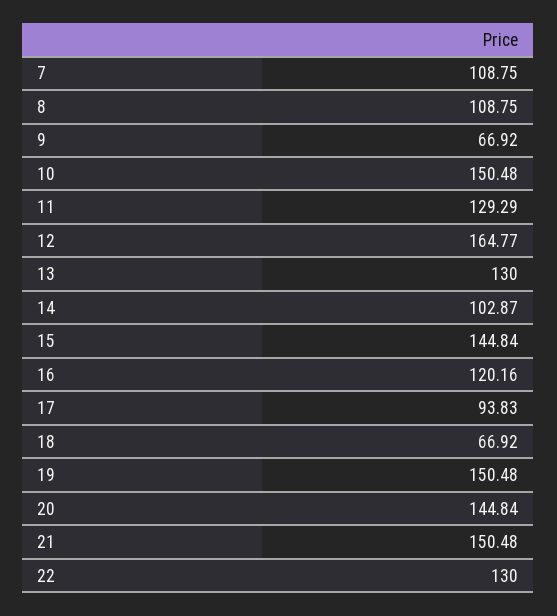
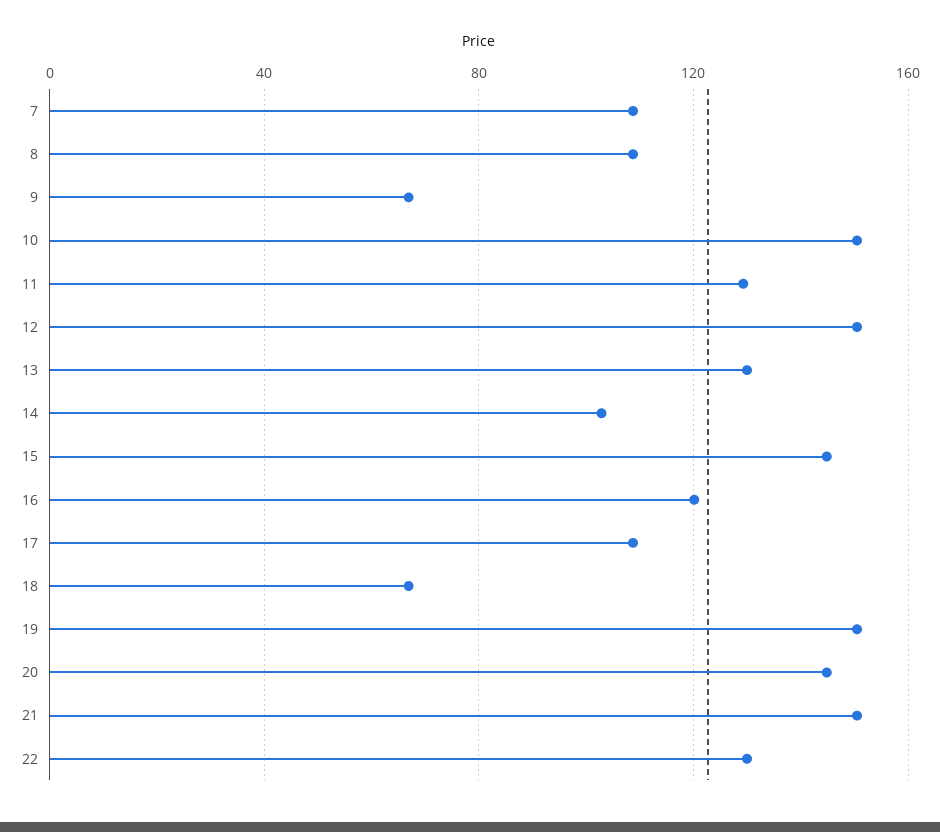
  {
    "7": 108.75,
    "8": 108.75,
    "9": 66.92,
    "10": 150.48,
    "11": 129.29,
-   "12": 164.77,
+   "12": 150,
    "13": 130,
    "14": 102.87,
    "15": 144.84,
    "16": 120.16,
-   "17": 93.83,
+   "17": 110,
    "18": 66.92,
    "19": 150.48,
    "20": 144.84,
    "21": 150.48,
    "22": 130
  }

